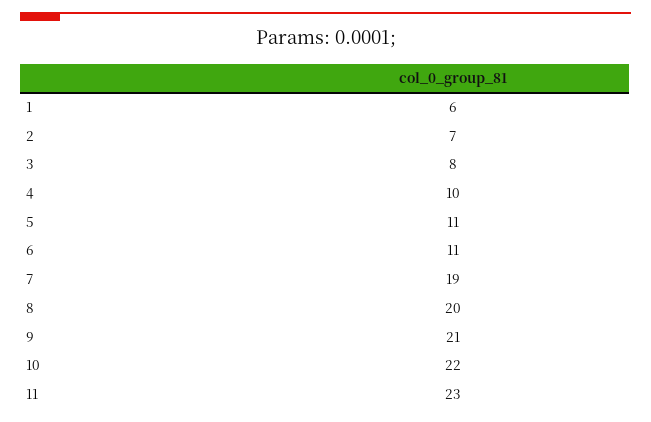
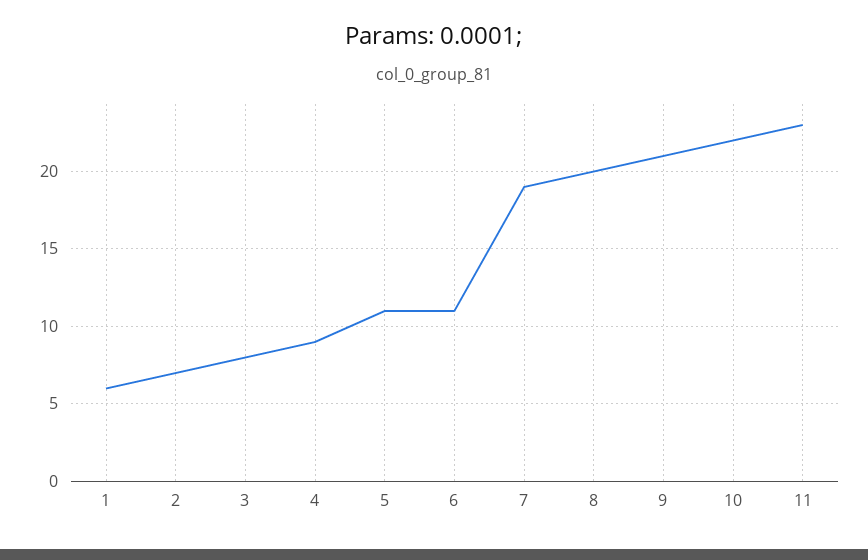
  {
    "1": 6,
    "2": 7,
    "3": 8,
-   "4": 10,
+   "4": 9,
    "5": 11,
    "6": 11,
    "7": 19,
    "8": 20,
    "9": 21,
    "10": 22,
    "11": 23
  }

